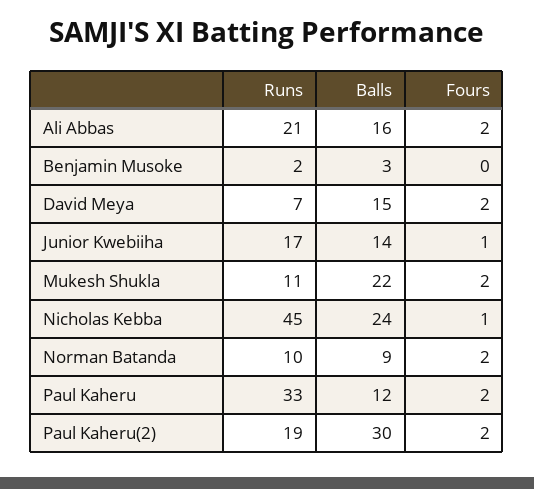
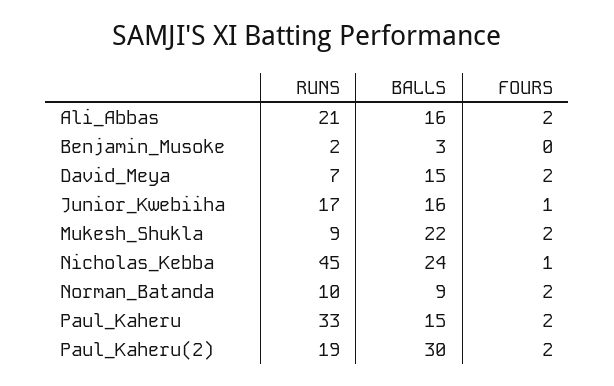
  {
    "Runs": {
      "Ali Abbas": 21,
      "Benjamin Musoke": 2,
      "David Meya": 7,
      "Junior Kwebiiha": 17,
-     "Mukesh Shukla": 11,
+     "Mukesh Shukla": 9,
      "Nicholas Kebba": 45,
      "Norman Batanda": 10,
      "Paul Kaheru": 33,
      "Paul Kaheru(2)": 19
    },
    "Balls": {
      "Ali Abbas": 16,
      "Benjamin Musoke": 3,
      "David Meya": 15,
-     "Junior Kwebiiha": 14,
+     "Junior Kwebiiha": 16,
      "Mukesh Shukla": 22,
      "Nicholas Kebba": 24,
      "Norman Batanda": 9,
-     "Paul Kaheru": 12,
+     "Paul Kaheru": 15,
      "Paul Kaheru(2)": 30
    },
    "Fours": {
      "Ali Abbas": 2,
      "Benjamin Musoke": 0,
      "David Meya": 2,
      "Junior Kwebiiha": 1,
      "Mukesh Shukla": 2,
      "Nicholas Kebba": 1,
      "Norman Batanda": 2,
      "Paul Kaheru": 2,
      "Paul Kaheru(2)": 2
    }
  }

